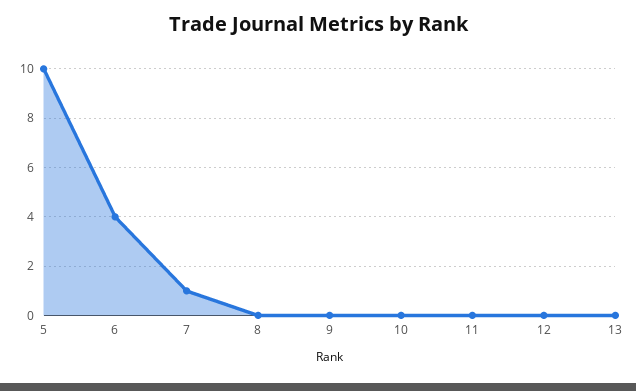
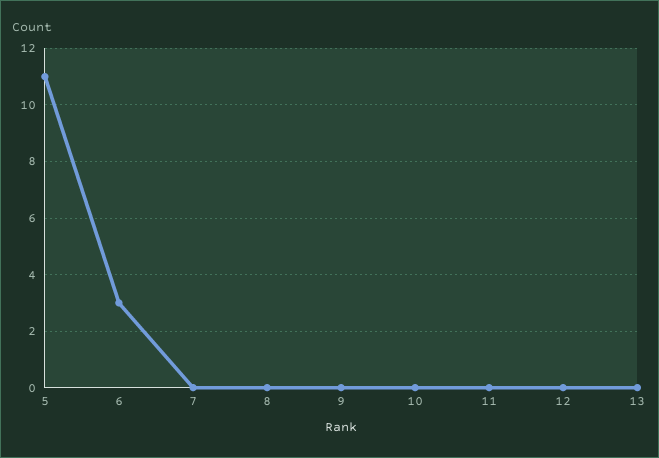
  {
-   "5": 10,
+   "5": 11,
-   "6": 4,
+   "6": 3,
-   "7": 1,
+   "7": 0,
    "8": 0,
    "9": 0,
    "10": 0,
    "11": 0,
    "12": 0,
    "13": 0
  }

